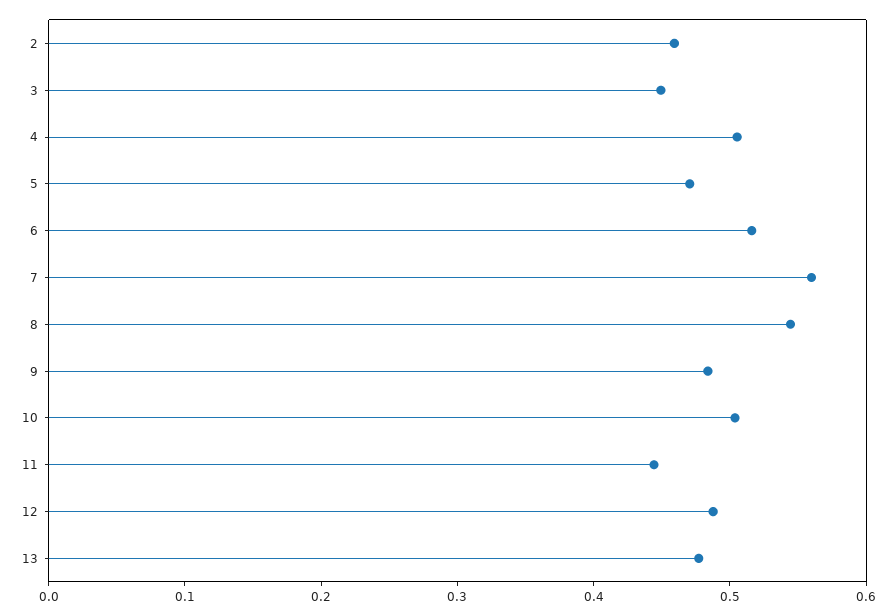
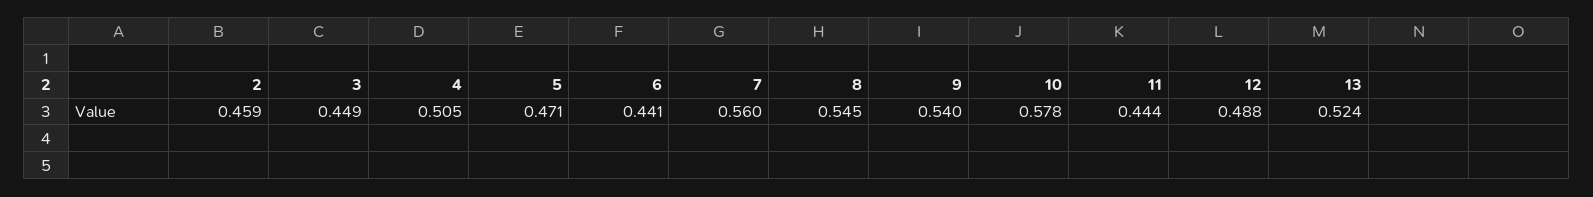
  {
    "2": 0.459,
    "3": 0.449,
    "4": 0.505,
    "5": 0.471,
-   "6": 0.52,
+   "6": 0.441,
    "7": 0.56,
    "8": 0.545,
-   "9": 0.48,
+   "9": 0.54,
-   "10": 0.5,
+   "10": 0.578,
    "11": 0.444,
    "12": 0.488,
-   "13": 0.48
+   "13": 0.524
  }

